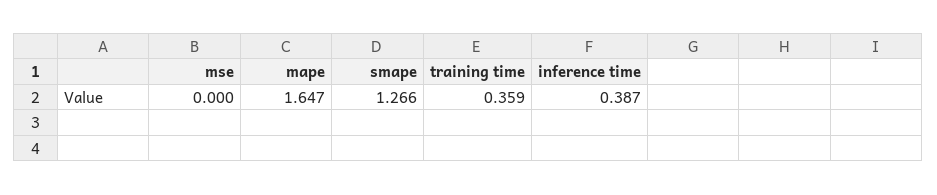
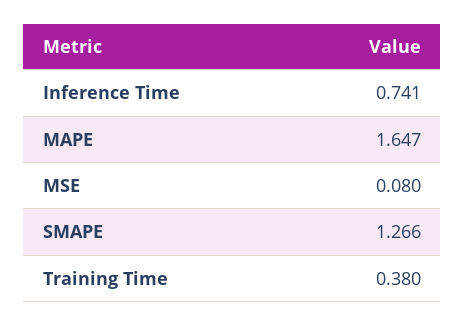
  {
-   "mse": 0,
+   "mse": 0.08,
    "mape": 1.647,
    "smape": 1.266,
-   "training time": 0.359,
+   "training time": 0.38,
-   "inference time": 0.387
+   "inference time": 0.741
  }

